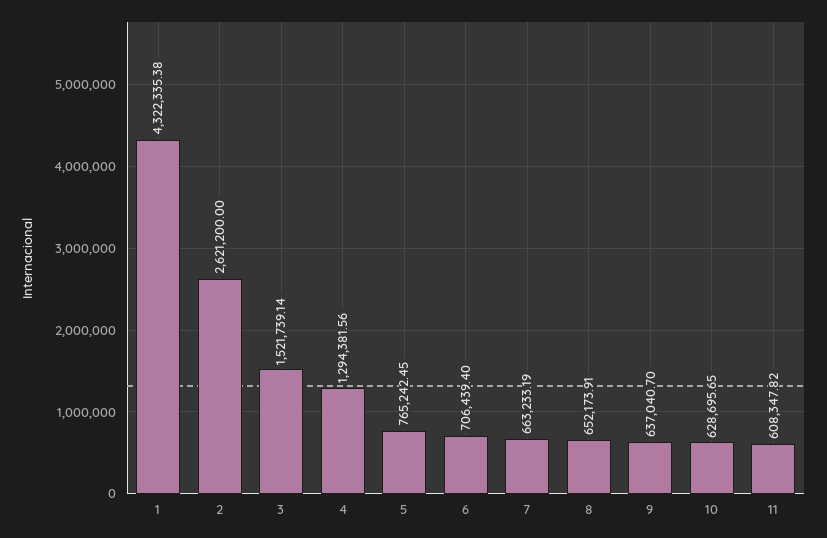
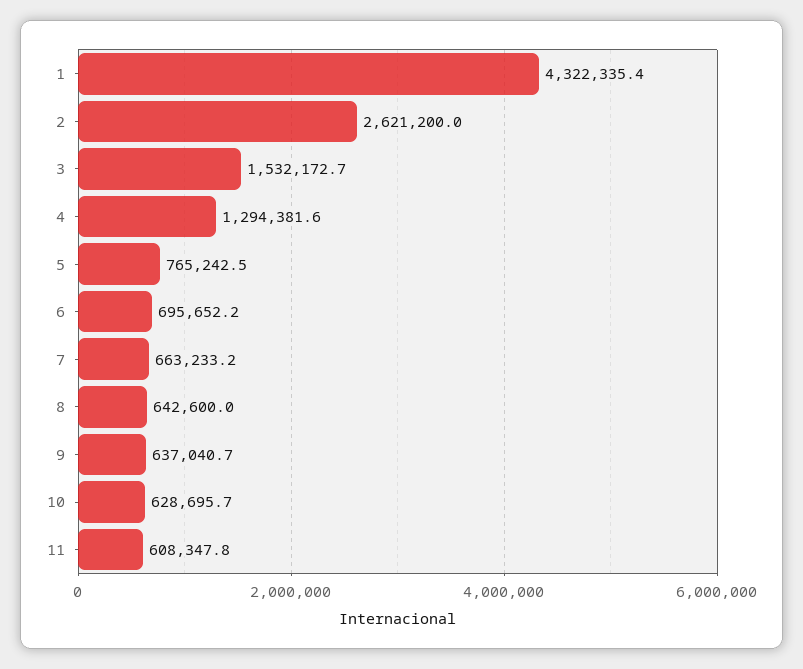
  {
    "1": 4322335.38,
    "2": 2621200,
-   "3": 1521739.14,
+   "3": 1532172.7,
    "4": 1294381.56,
    "5": 765242.45,
-   "6": 706439.4,
+   "6": 695652.2,
    "7": 663233.19,
-   "8": 652173.91,
+   "8": 642600,
    "9": 637040.7,
    "10": 628695.65,
    "11": 608347.82
  }

